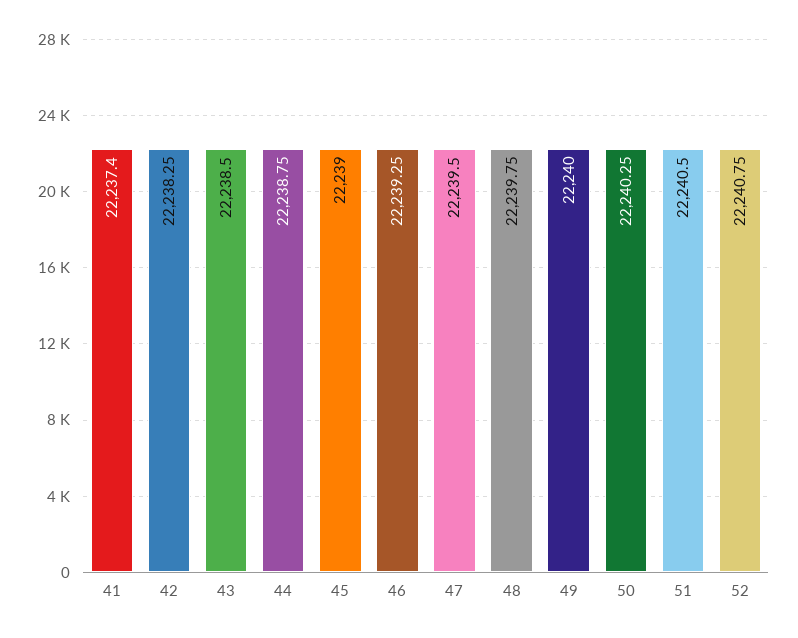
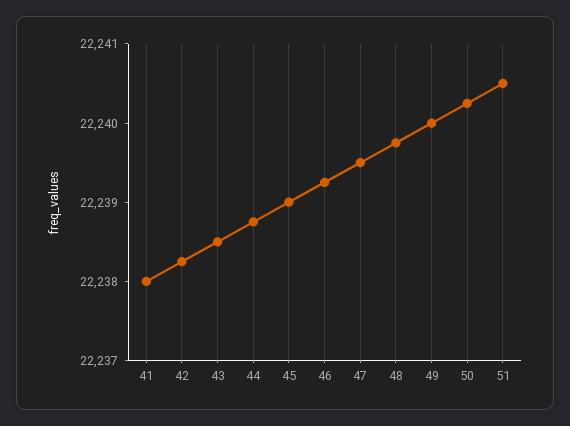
  {
-   "41": 22237.4,
+   "41": 22238,
    "42": 22238.25,
    "43": 22238.5,
    "44": 22238.75,
    "45": 22239,
    "46": 22239.25,
    "47": 22239.5,
    "48": 22239.75,
    "49": 22240,
    "50": 22240.25,
-   "51": 22240.5,
+   "51": 22240.5
-   "52": 22240.75
  }

